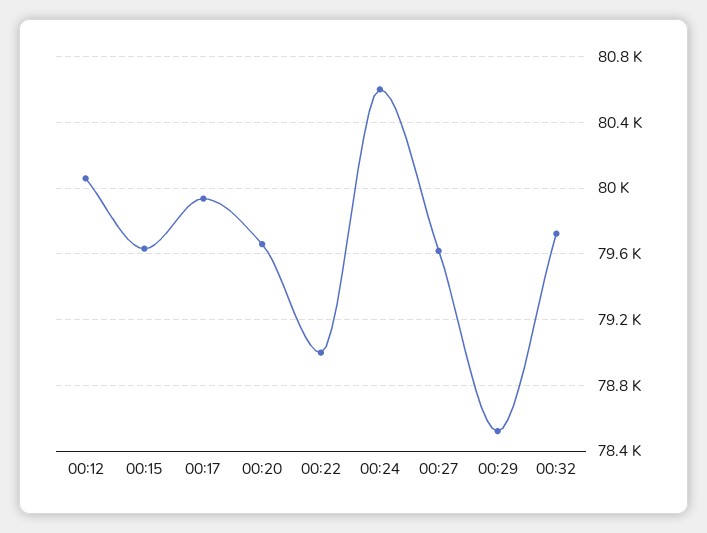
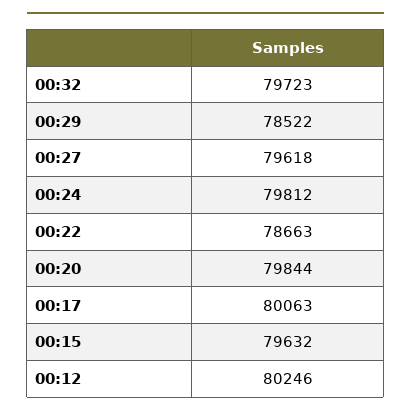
  {
-   "00:12": 80050,
+   "00:12": 80246,
    "00:15": 79632,
-   "00:17": 79950,
+   "00:17": 80063,
-   "00:20": 79650,
+   "00:20": 79844,
-   "00:22": 79000,
+   "00:22": 78663,
-   "00:24": 80600,
+   "00:24": 79812,
    "00:27": 79618,
    "00:29": 78522,
    "00:32": 79723
  }

